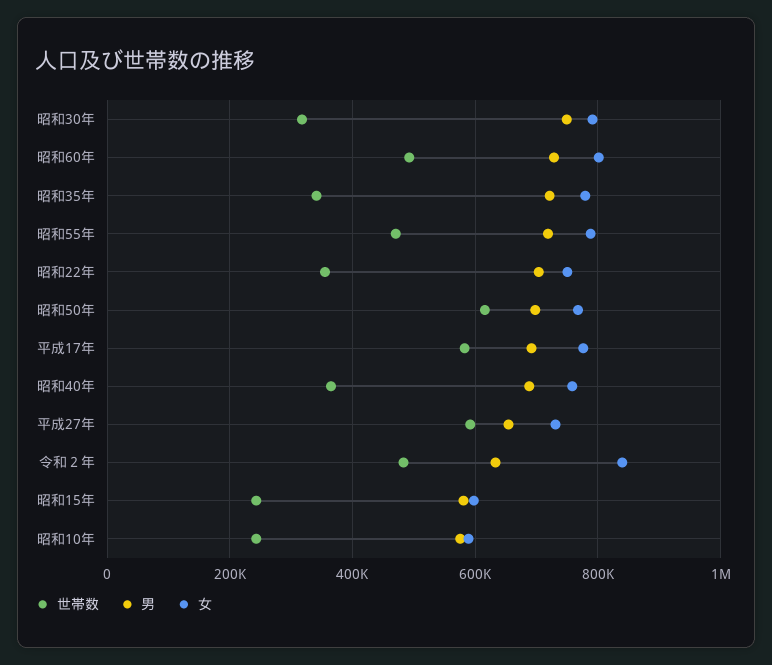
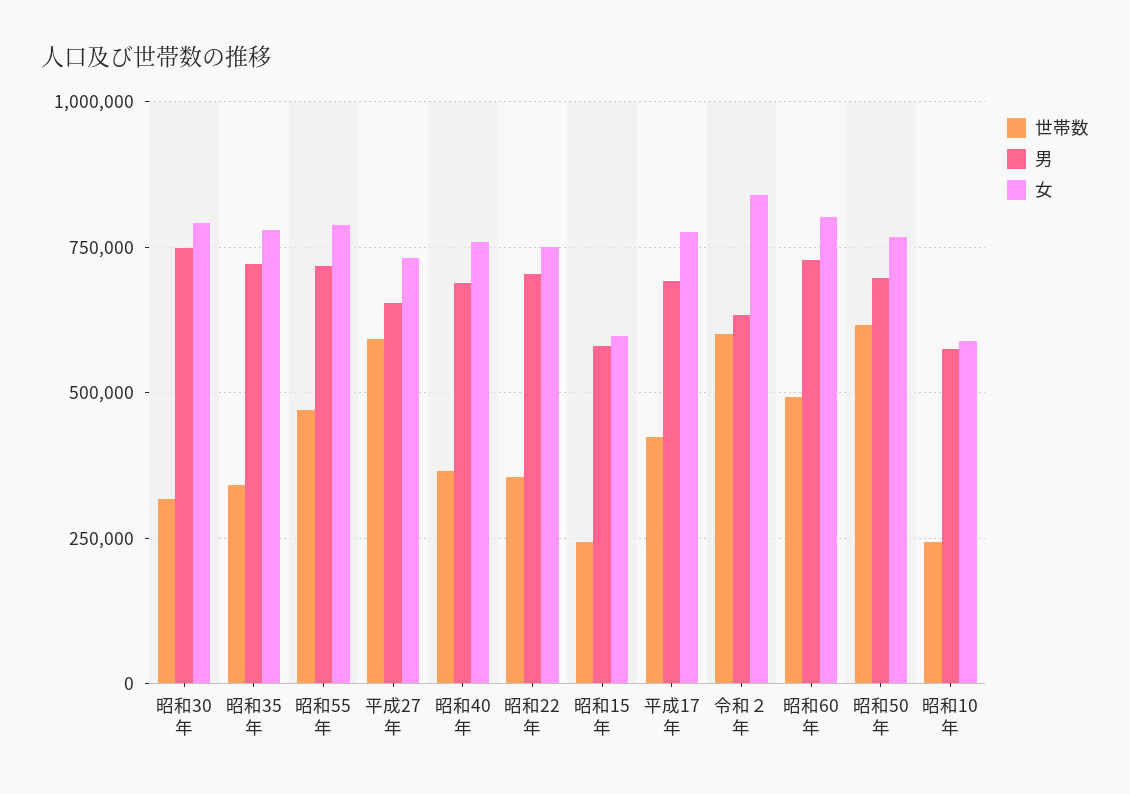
  {
    "世帯数": {
      "昭和30年": 320000,
      "昭和60年": 500000,
      "昭和35年": 340000,
      "昭和55年": 480000,
      "昭和22年": 360000,
      "昭和50年": 620000,
-     "平成17年": 580000,
+     "平成17年": 425000,
      "昭和40年": 360000,
      "平成27年": 600000,
-     "令和２年": 480000,
+     "令和２年": 600000,
      "昭和15年": 240000,
      "昭和10年": 240000
    },
    "男": {
      "昭和30年": 740000,
      "昭和60年": 720000,
      "昭和35年": 720000,
      "昭和55年": 720000,
      "昭和22年": 700000,
      "昭和50年": 700000,
      "平成17年": 700000,
      "昭和40年": 680000,
      "平成27年": 660000,
      "令和２年": 640000,
      "昭和15年": 580000,
      "昭和10年": 580000
    },
    "女": {
      "昭和30年": 800000,
      "昭和60年": 800000,
      "昭和35年": 780000,
      "昭和55年": 780000,
      "昭和22年": 760000,
      "昭和50年": 760000,
      "平成17年": 780000,
      "昭和40年": 760000,
      "平成27年": 740000,
      "令和２年": 840000,
      "昭和15年": 600000,
      "昭和10年": 580000
    }
  }

